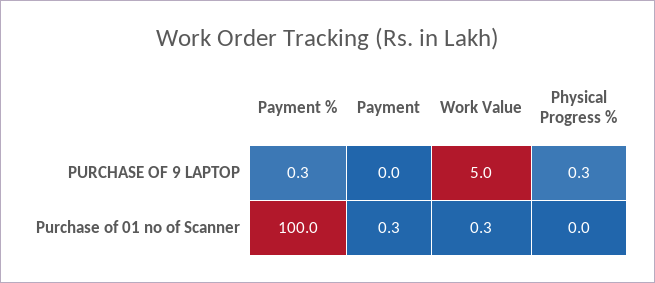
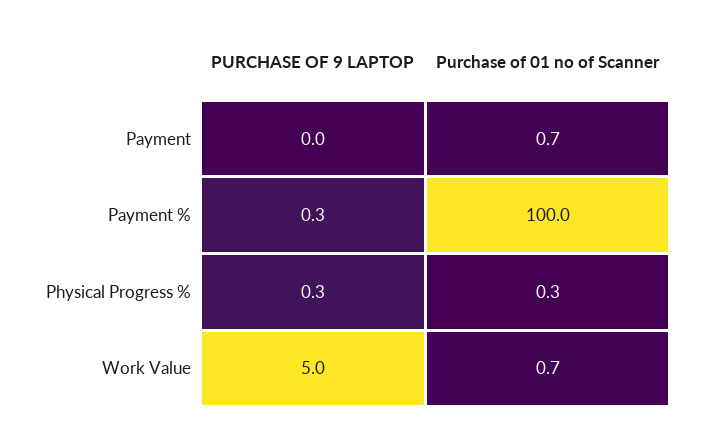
  {
    "Payment %": {
      "PURCHASE OF 9 LAPTOP": 0.3,
      "Purchase of 01 no of Scanner": 100
    },
    "Payment": {
      "PURCHASE OF 9 LAPTOP": 0,
-     "Purchase of 01 no of Scanner": 0.3
+     "Purchase of 01 no of Scanner": 0.7
    },
    "Work Value": {
      "PURCHASE OF 9 LAPTOP": 5,
-     "Purchase of 01 no of Scanner": 0.3
+     "Purchase of 01 no of Scanner": 0.7
    },
    "Physical Progress %": {
      "PURCHASE OF 9 LAPTOP": 0.3,
-     "Purchase of 01 no of Scanner": 0
+     "Purchase of 01 no of Scanner": 0.3
    }
  }

